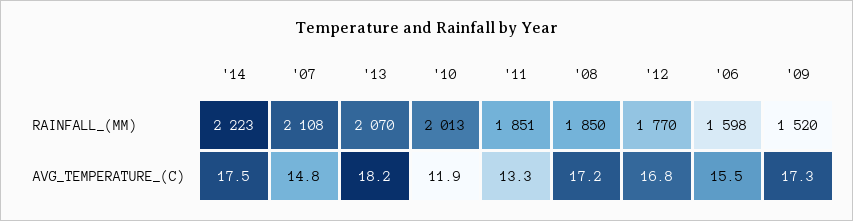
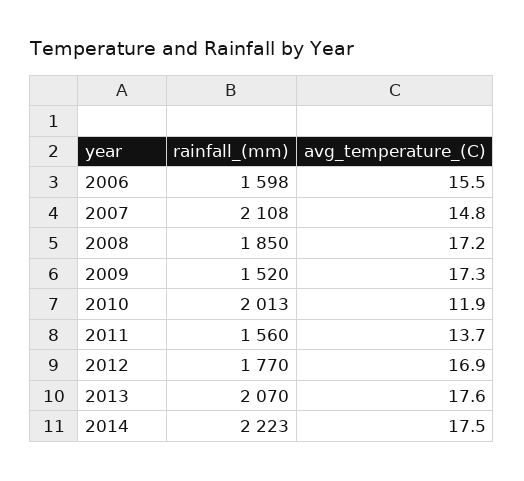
  {
    "'14": {
      "RAINFALL_(MM)": 2223,
      "AVG_TEMPERATURE_(C)": 17.5
    },
    "'07": {
      "RAINFALL_(MM)": 2108,
      "AVG_TEMPERATURE_(C)": 14.8
    },
    "'13": {
      "RAINFALL_(MM)": 2070,
-     "AVG_TEMPERATURE_(C)": 18.2
+     "AVG_TEMPERATURE_(C)": 17.6
    },
    "'10": {
      "RAINFALL_(MM)": 2013,
      "AVG_TEMPERATURE_(C)": 11.9
    },
    "'11": {
-     "RAINFALL_(MM)": 1851,
+     "RAINFALL_(MM)": 1560,
-     "AVG_TEMPERATURE_(C)": 13.3
+     "AVG_TEMPERATURE_(C)": 13.7
    },
    "'08": {
      "RAINFALL_(MM)": 1850,
      "AVG_TEMPERATURE_(C)": 17.2
    },
    "'12": {
      "RAINFALL_(MM)": 1770,
-     "AVG_TEMPERATURE_(C)": 16.8
+     "AVG_TEMPERATURE_(C)": 16.9
    },
    "'06": {
      "RAINFALL_(MM)": 1598,
      "AVG_TEMPERATURE_(C)": 15.5
    },
    "'09": {
      "RAINFALL_(MM)": 1520,
      "AVG_TEMPERATURE_(C)": 17.3
    }
  }

